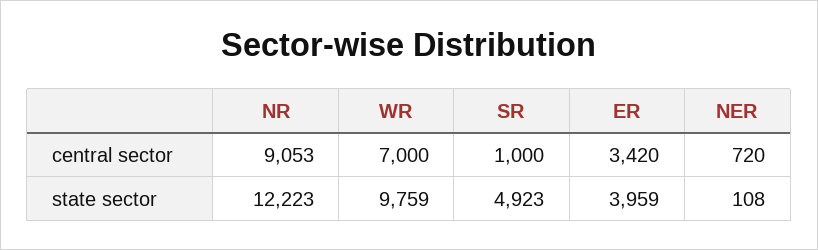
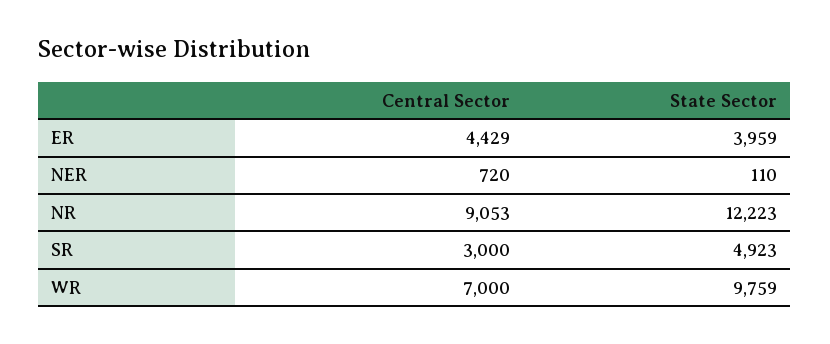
  {
    "NR": {
      "central sector": 9053,
      "state sector": 12223
    },
    "WR": {
      "central sector": 7000,
      "state sector": 9759
    },
    "SR": {
-     "central sector": 1000,
+     "central sector": 3000,
      "state sector": 4923
    },
    "ER": {
-     "central sector": 3420,
+     "central sector": 4429,
      "state sector": 3959
    },
    "NER": {
      "central sector": 720,
-     "state sector": 108
+     "state sector": 110
    }
  }

